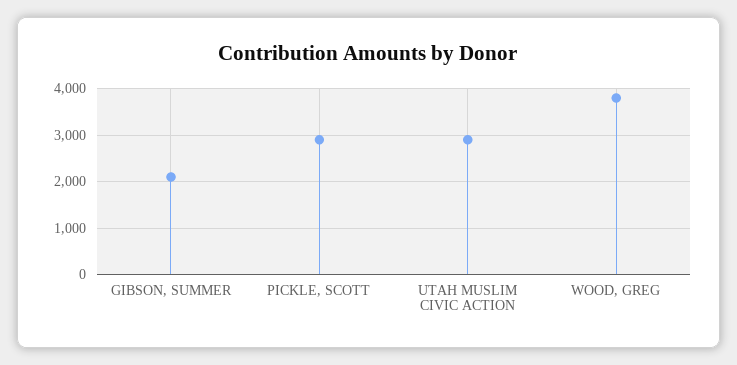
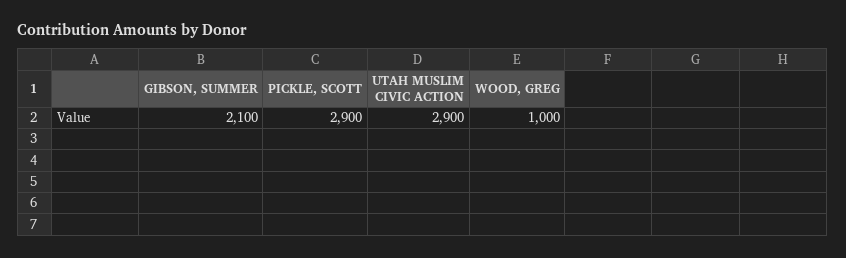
  {
    "GIBSON, SUMMER": 2100,
    "PICKLE, SCOTT": 2900,
    "UTAH MUSLIM CIVIC ACTION": 2900,
-   "WOOD, GREG": 3800
+   "WOOD, GREG": 1000
  }

